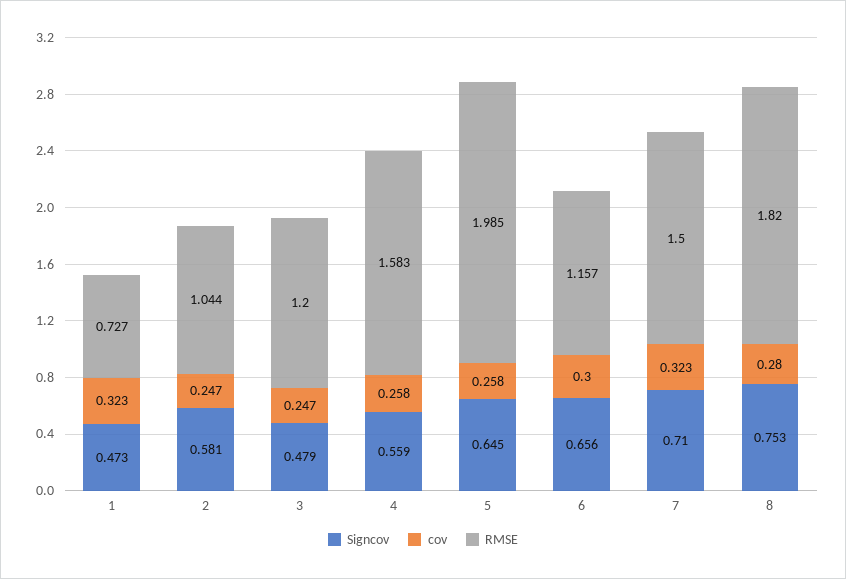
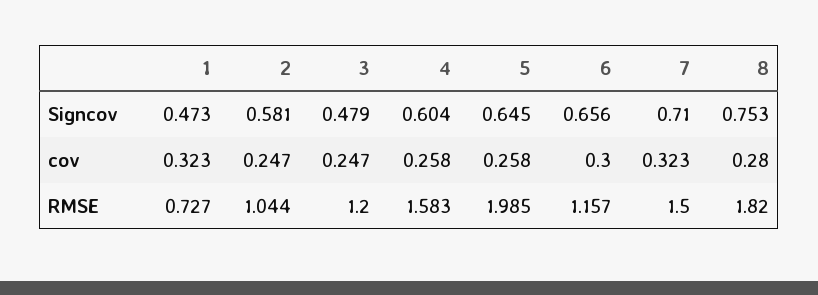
  {
    "Signcov": {
      "1": 0.473,
      "2": 0.581,
      "3": 0.479,
-     "4": 0.559,
+     "4": 0.604,
      "5": 0.645,
      "6": 0.656,
      "7": 0.71,
      "8": 0.753
    },
    "cov": {
      "1": 0.323,
      "2": 0.247,
      "3": 0.247,
      "4": 0.258,
      "5": 0.258,
      "6": 0.3,
      "7": 0.323,
      "8": 0.28
    },
    "RMSE": {
      "1": 0.727,
      "2": 1.044,
      "3": 1.2,
      "4": 1.583,
      "5": 1.985,
      "6": 1.157,
      "7": 1.5,
      "8": 1.82
    }
  }

